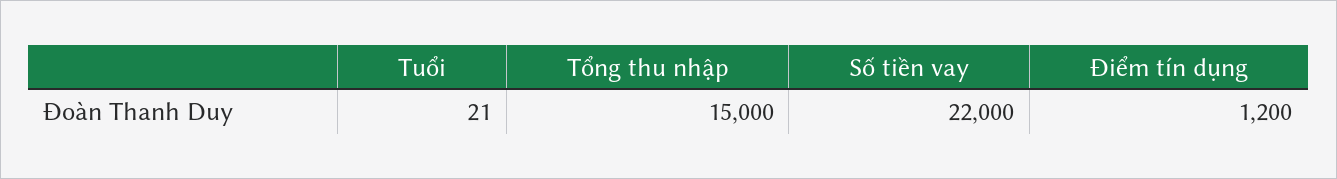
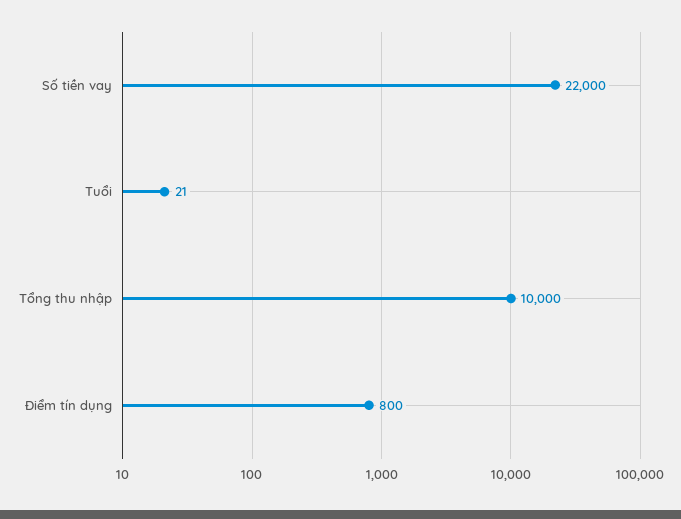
  {
    "Tuổi": 21,
-   "Tổng thu nhập": 15000,
+   "Tổng thu nhập": 10000,
    "Số tiền vay": 22000,
-   "Điểm tín dụng": 1200
+   "Điểm tín dụng": 800
  }

